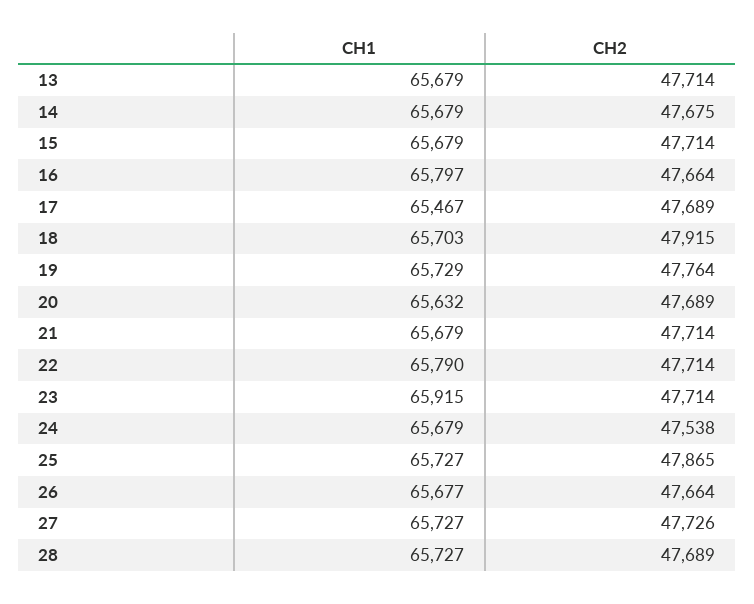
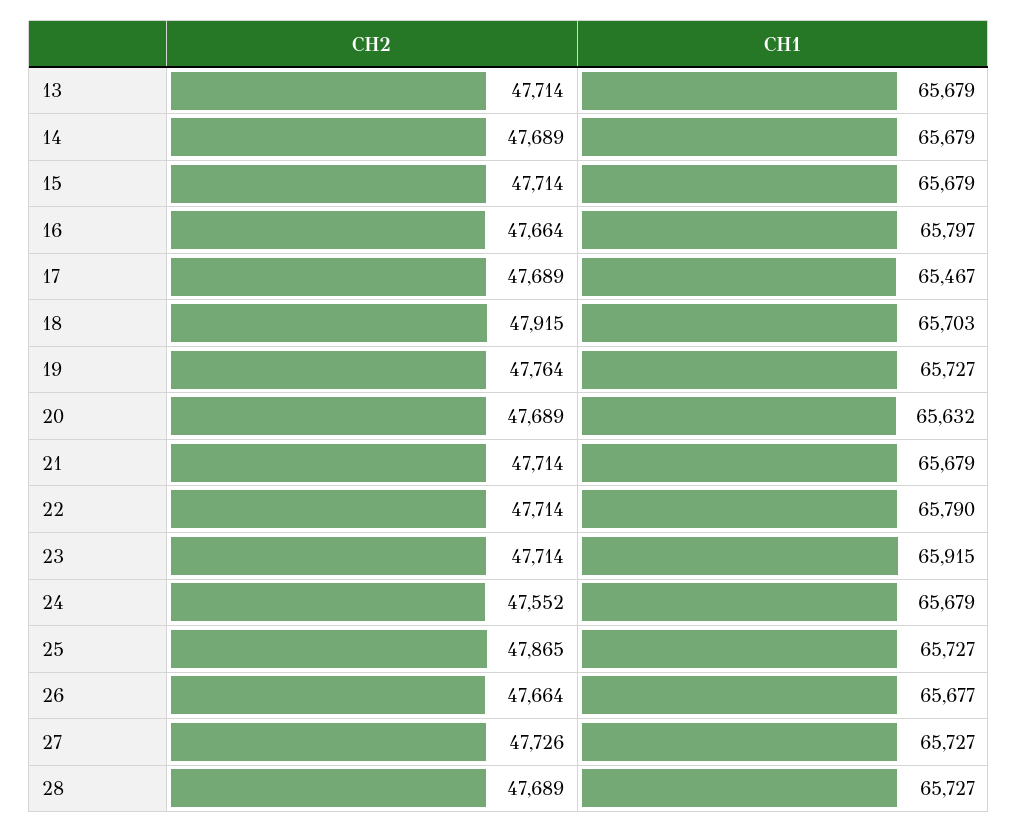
  {
    "CH1": {
      "13": 65679,
      "14": 65679,
      "15": 65679,
      "16": 65797,
      "17": 65467,
      "18": 65703,
-     "19": 65729,
+     "19": 65727,
      "20": 65632,
      "21": 65679,
      "22": 65790,
      "23": 65915,
      "24": 65679,
      "25": 65727,
      "26": 65677,
      "27": 65727,
      "28": 65727
    },
    "CH2": {
      "13": 47714,
-     "14": 47675,
+     "14": 47689,
      "15": 47714,
      "16": 47664,
      "17": 47689,
      "18": 47915,
      "19": 47764,
      "20": 47689,
      "21": 47714,
      "22": 47714,
      "23": 47714,
-     "24": 47538,
+     "24": 47552,
      "25": 47865,
      "26": 47664,
      "27": 47726,
      "28": 47689
    }
  }

